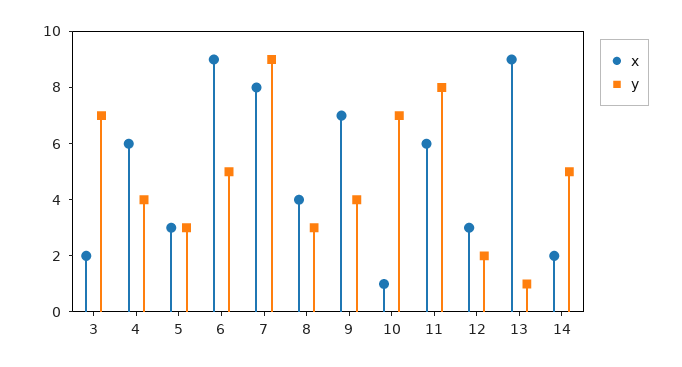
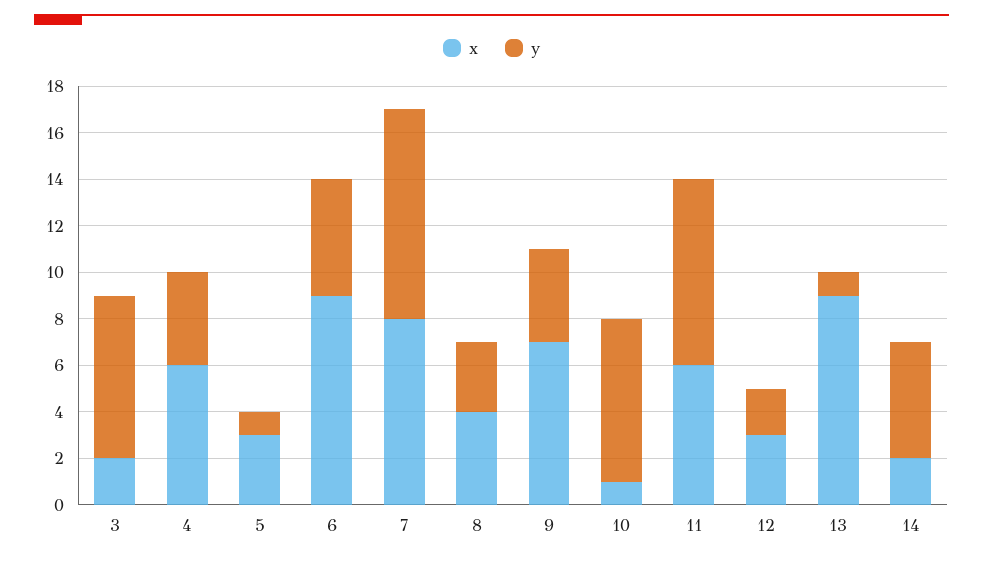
  {
    "x": {
      "3": 2,
      "4": 6,
      "5": 3,
      "6": 9,
      "7": 8,
      "8": 4,
      "9": 7,
      "10": 1,
      "11": 6,
      "12": 3,
      "13": 9,
      "14": 2
    },
    "y": {
      "3": 7,
      "4": 4,
-     "5": 3,
+     "5": 1,
      "6": 5,
      "7": 9,
      "8": 3,
      "9": 4,
      "10": 7,
      "11": 8,
      "12": 2,
      "13": 1,
      "14": 5
    }
  }

